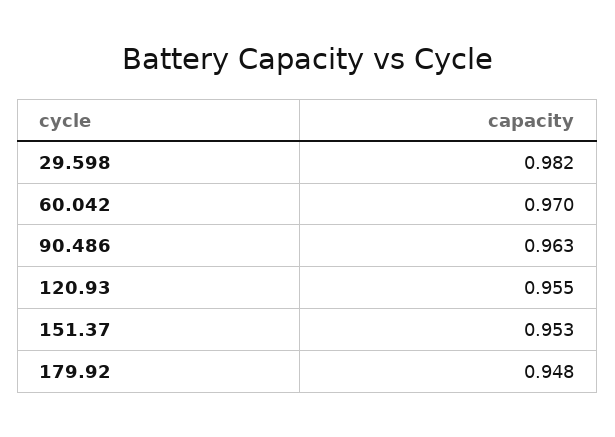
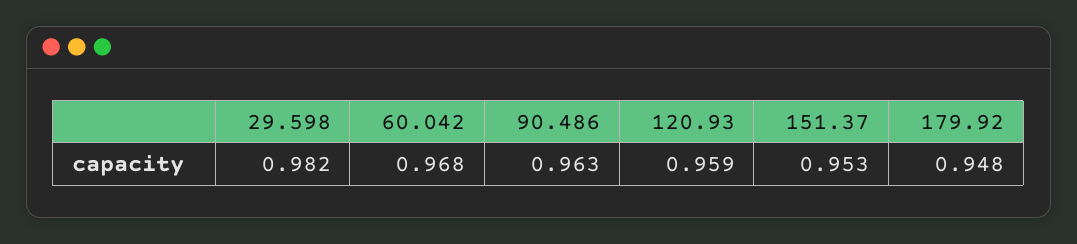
  {
    "29.598": 0.982,
-   "60.042": 0.97,
+   "60.042": 0.968,
    "90.486": 0.963,
-   "120.93": 0.955,
+   "120.93": 0.959,
    "151.37": 0.953,
    "179.92": 0.948
  }

